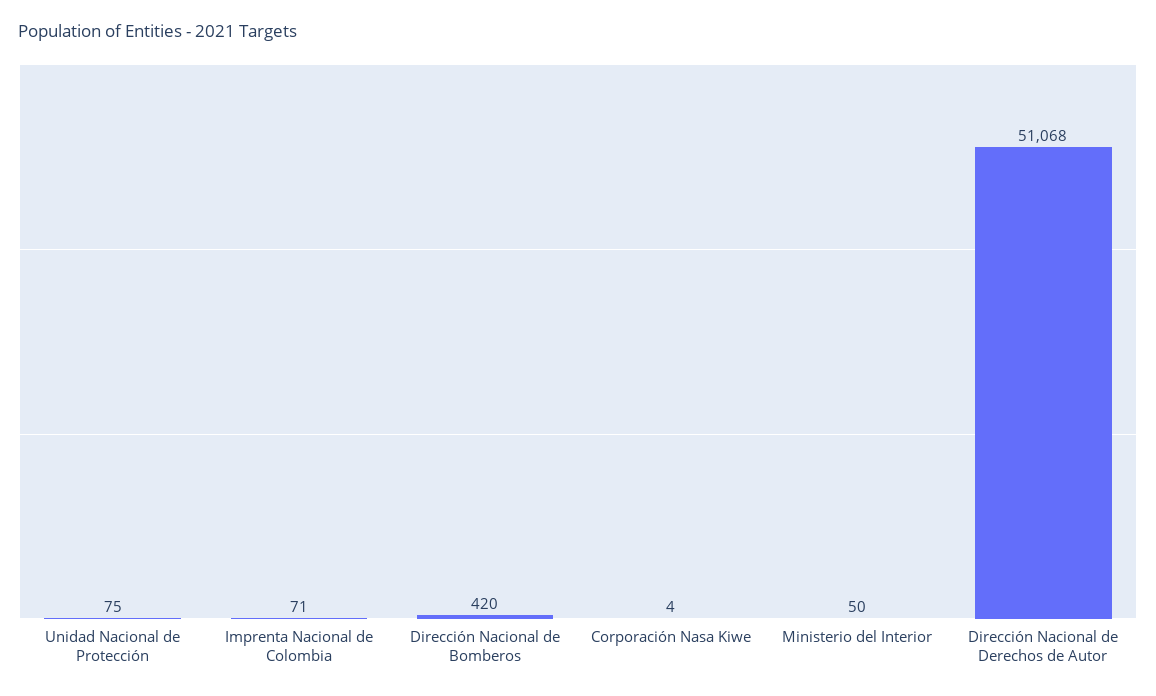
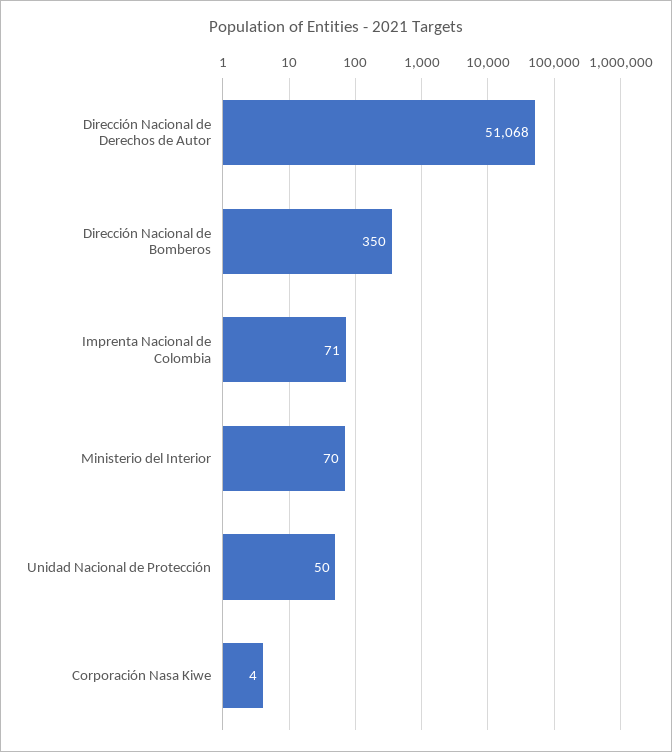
  {
-   "Unidad Nacional de Protección": 75,
+   "Unidad Nacional de Protección": 50,
    "Imprenta Nacional de Colombia": 71,
-   "Dirección Nacional de Bomberos": 420,
+   "Dirección Nacional de Bomberos": 350,
    "Corporación Nasa Kiwe": 4,
-   "Ministerio del Interior": 50,
+   "Ministerio del Interior": 70,
    "Dirección Nacional de Derechos de Autor": 51068
  }

